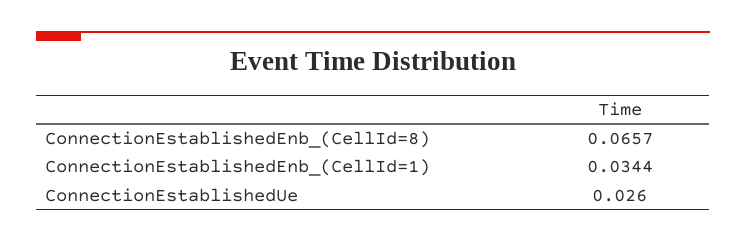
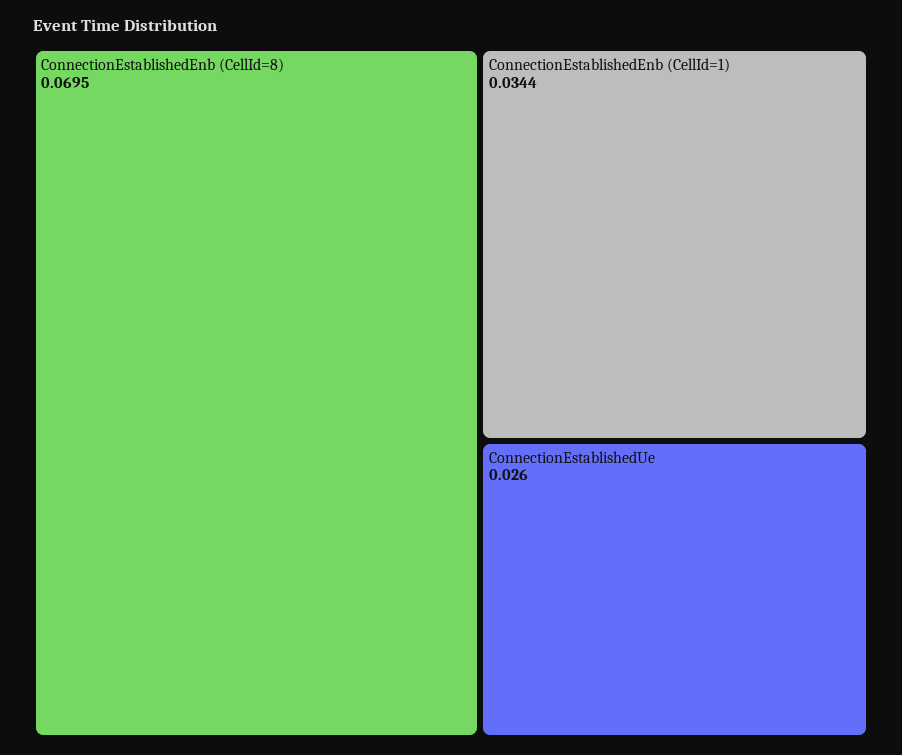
  {
-   "ConnectionEstablishedEnb_(CellId=8)": 0.0657,
+   "ConnectionEstablishedEnb_(CellId=8)": 0.0695,
    "ConnectionEstablishedEnb_(CellId=1)": 0.0344,
    "ConnectionEstablishedUe": 0.026
  }

